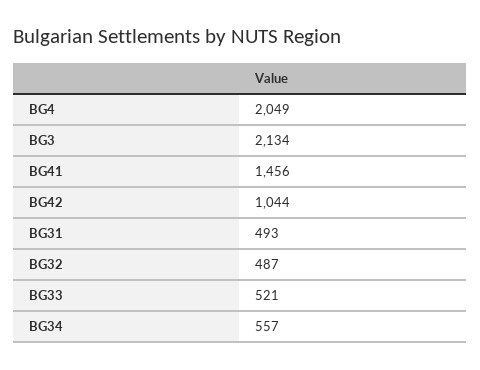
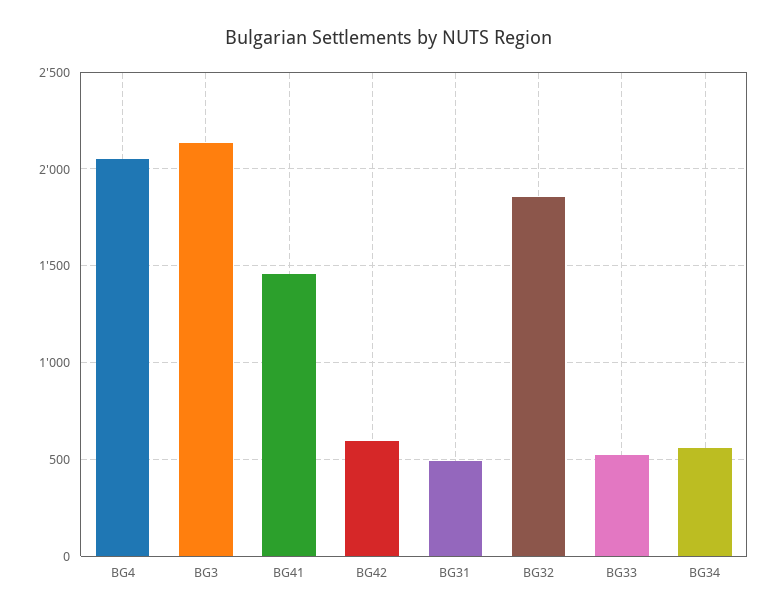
  {
    "BG4": 2049,
    "BG3": 2134,
    "BG41": 1456,
-   "BG42": 1044,
+   "BG42": 600,
    "BG31": 493,
-   "BG32": 487,
+   "BG32": 1850,
    "BG33": 521,
    "BG34": 557
  }

